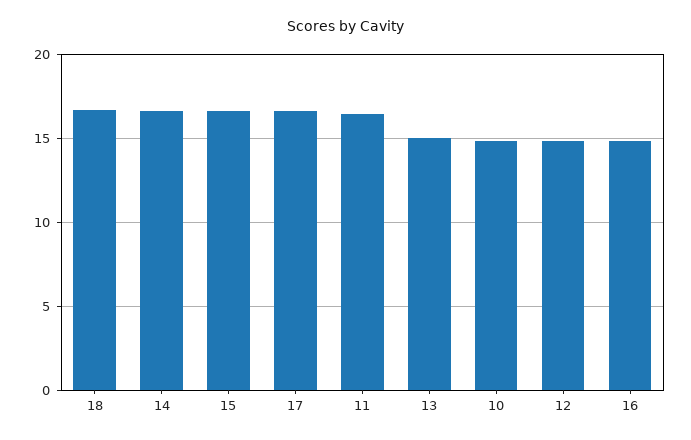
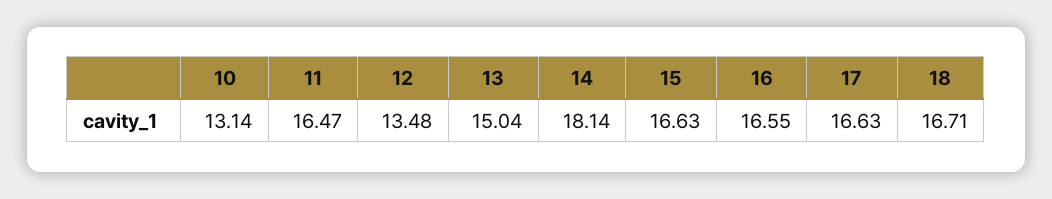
  {
    "18": 16.71,
-   "14": 16.5,
+   "14": 18.14,
    "15": 16.63,
    "17": 16.63,
    "11": 16.47,
    "13": 15.04,
-   "10": 15,
+   "10": 13.14,
-   "12": 15,
+   "12": 13.48,
-   "16": 15
+   "16": 16.55
  }

